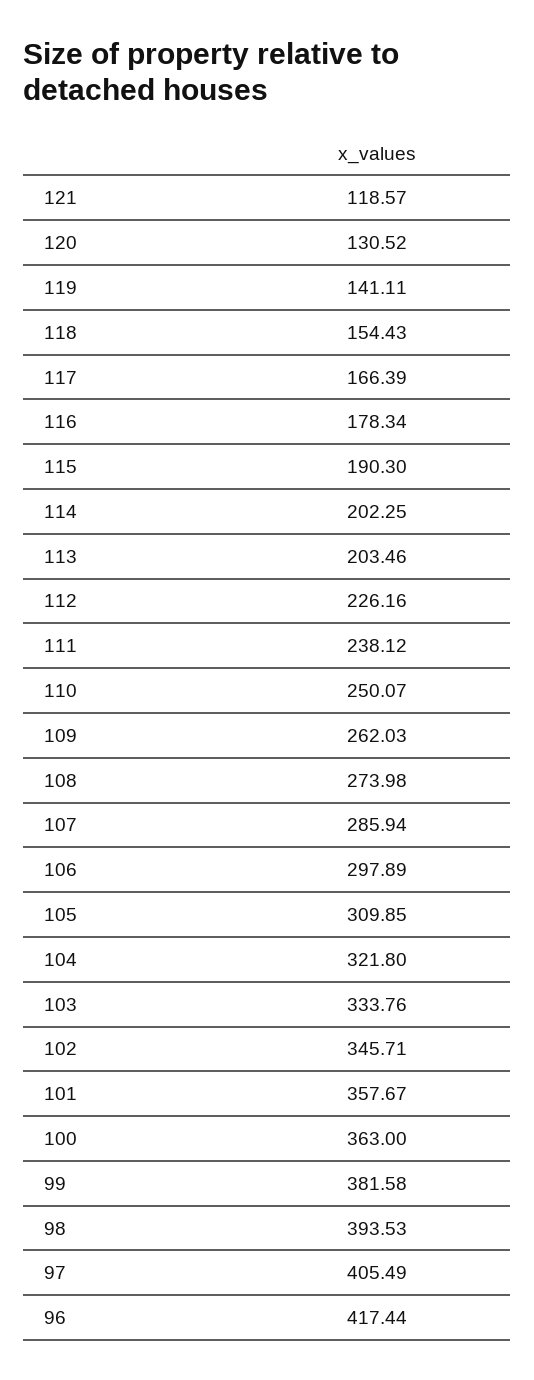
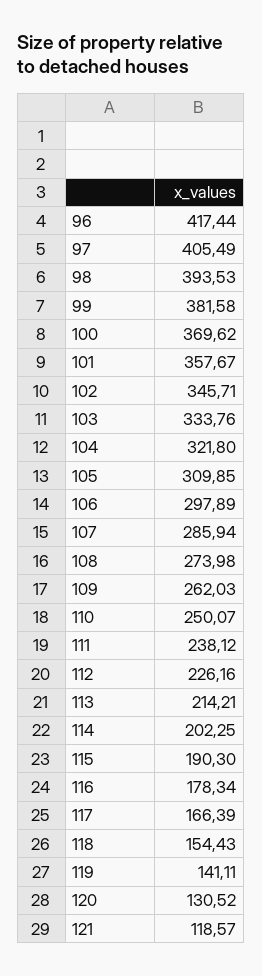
  {
    "121": 118.57,
    "120": 130.52,
    "119": 141.11,
    "118": 154.43,
    "117": 166.39,
    "116": 178.34,
    "115": 190.3,
    "114": 202.25,
-   "113": 203.46,
+   "113": 214.21,
    "112": 226.16,
    "111": 238.12,
    "110": 250.07,
    "109": 262.03,
    "108": 273.98,
    "107": 285.94,
    "106": 297.89,
    "105": 309.85,
    "104": 321.8,
    "103": 333.76,
    "102": 345.71,
    "101": 357.67,
-   "100": 363,
+   "100": 369.62,
    "99": 381.58,
    "98": 393.53,
    "97": 405.49,
    "96": 417.44
  }

